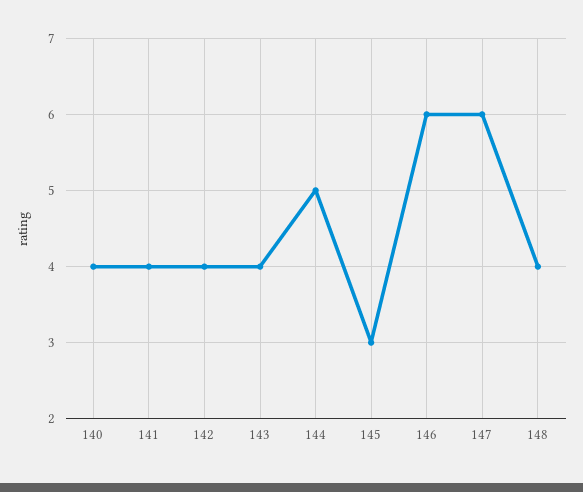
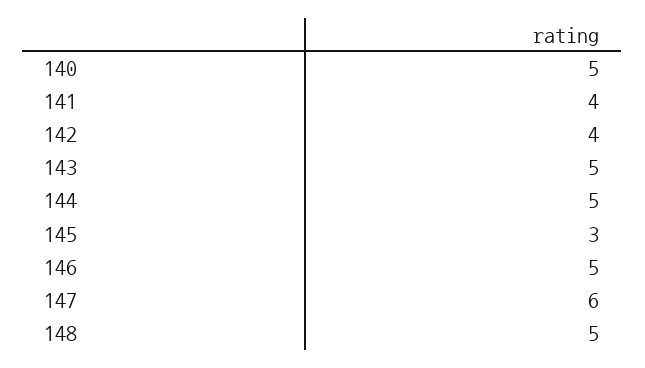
  {
-   "140": 4,
+   "140": 5,
    "141": 4,
    "142": 4,
-   "143": 4,
+   "143": 5,
    "144": 5,
    "145": 3,
-   "146": 6,
+   "146": 5,
    "147": 6,
-   "148": 4
+   "148": 5
  }

